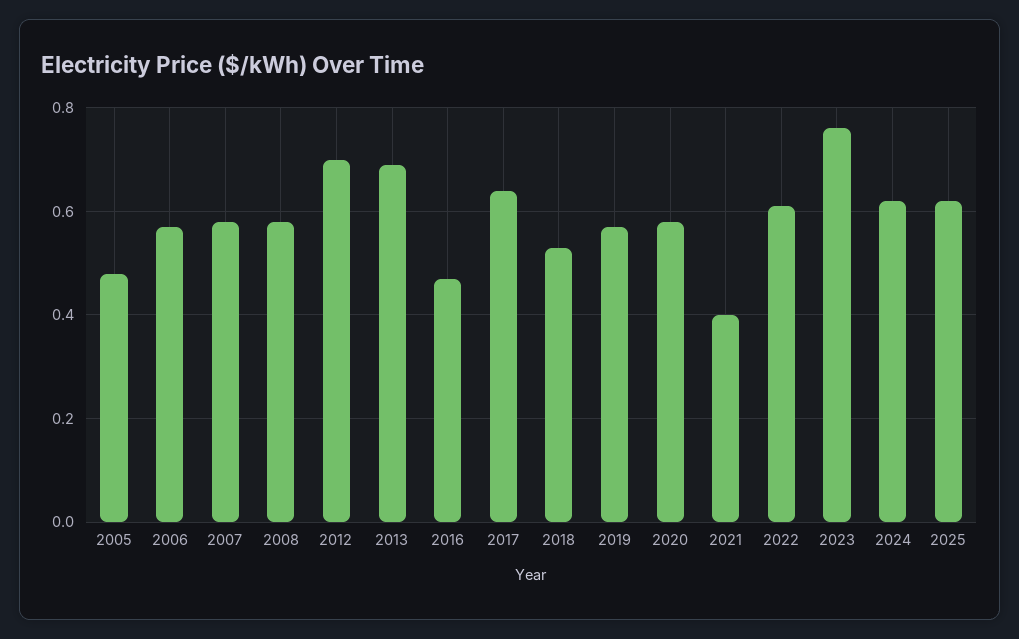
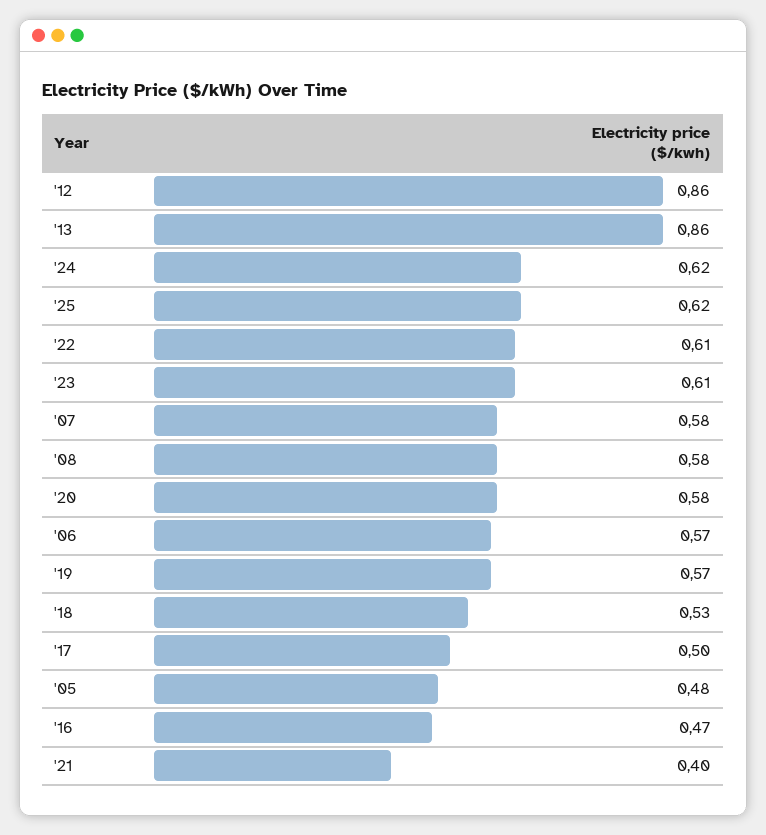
  {
    "2005": 0.48,
    "2006": 0.57,
    "2007": 0.58,
    "2008": 0.58,
-   "2012": 0.7,
+   "2012": 0.86,
-   "2013": 0.7,
+   "2013": 0.86,
    "2016": 0.47,
-   "2017": 0.65,
+   "2017": 0.5,
    "2018": 0.53,
    "2019": 0.57,
    "2020": 0.58,
    "2021": 0.4,
    "2022": 0.61,
-   "2023": 0.75,
+   "2023": 0.61,
    "2024": 0.62,
    "2025": 0.62
  }

